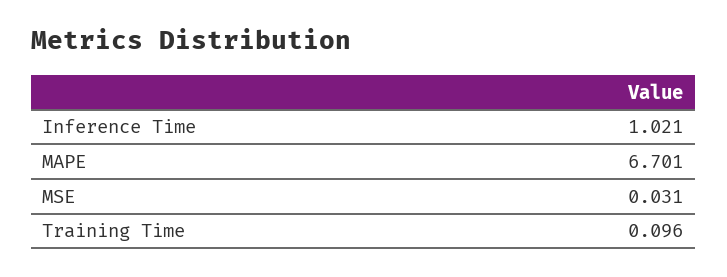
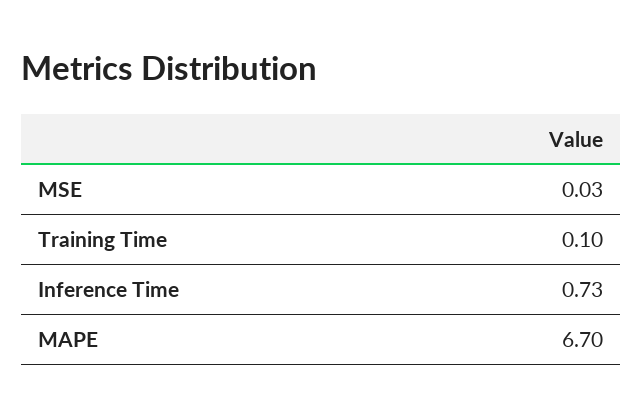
  {
-   "Inference Time": 1.021,
+   "Inference Time": 0.73,
    "MAPE": 6.701,
    "MSE": 0.031,
    "Training Time": 0.096
  }

